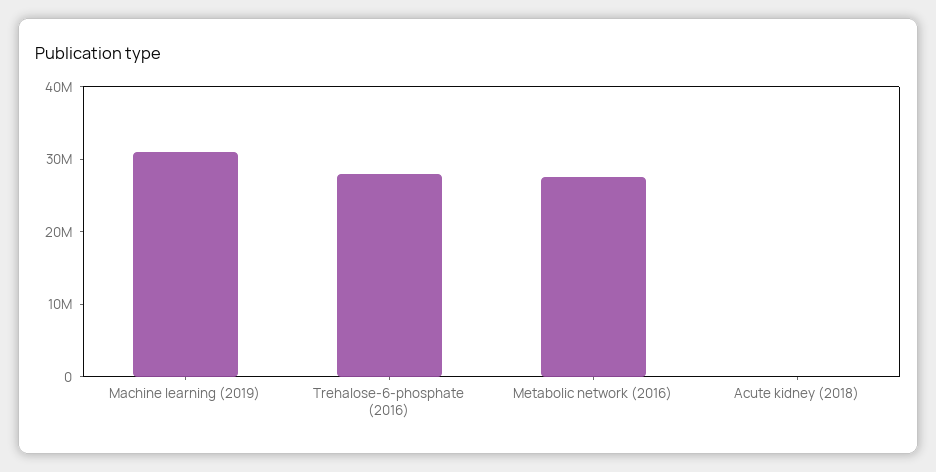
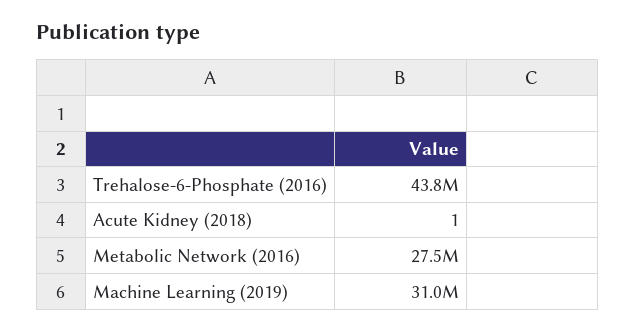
  {
    "Machine learning (2019)": 31000000,
-   "Trehalose-6-phosphate (2016)": 28000000,
+   "Trehalose-6-phosphate (2016)": 43800000,
    "Metabolic network (2016)": 27500000,
    "Acute kidney (2018)": 1
  }

